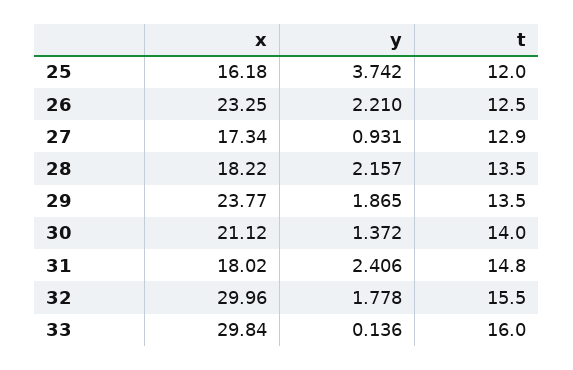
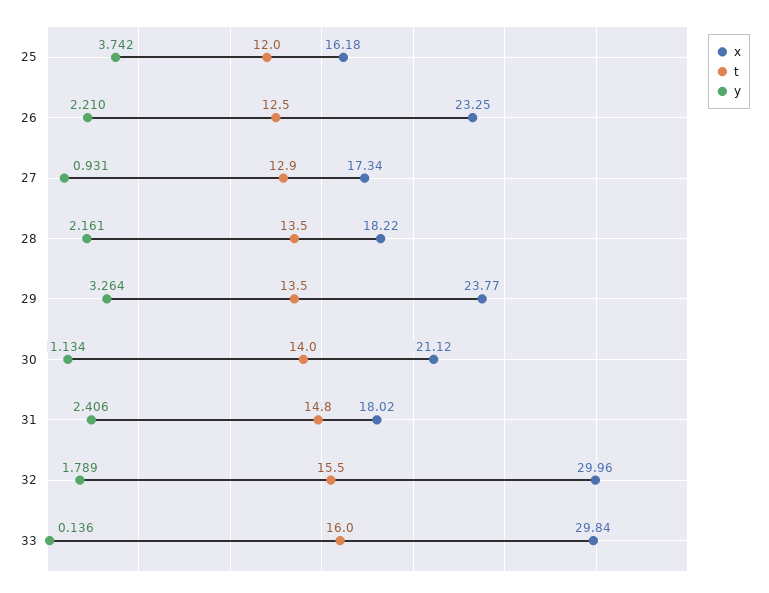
  {
    "x": {
      "25": 16.18,
      "26": 23.25,
      "27": 17.34,
      "28": 18.22,
      "29": 23.77,
      "30": 21.12,
      "31": 18.02,
      "32": 29.96,
      "33": 29.84
    },
    "y": {
      "25": 3.742,
      "26": 2.21,
      "27": 0.931,
-     "28": 2.157,
+     "28": 2.161,
-     "29": 1.865,
+     "29": 3.264,
-     "30": 1.372,
+     "30": 1.134,
      "31": 2.406,
-     "32": 1.778,
+     "32": 1.789,
      "33": 0.136
    },
    "t": {
      "25": 12,
      "26": 12.5,
      "27": 12.9,
      "28": 13.5,
      "29": 13.5,
      "30": 14,
      "31": 14.8,
      "32": 15.5,
      "33": 16
    }
  }

